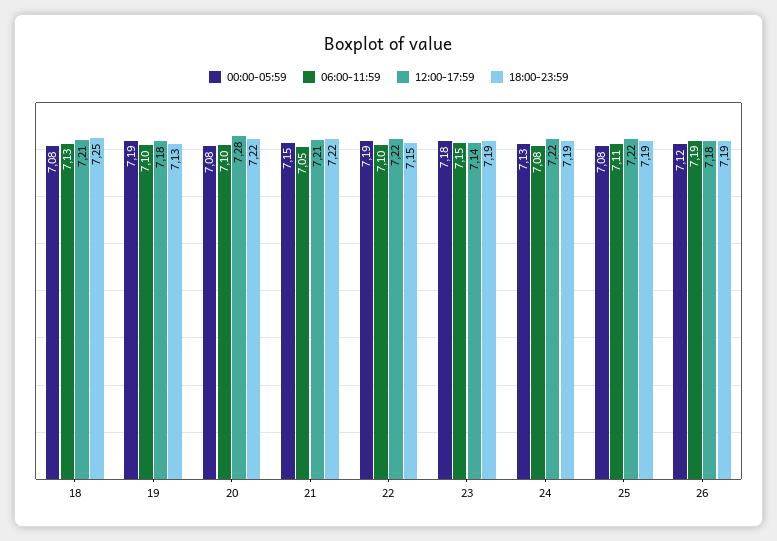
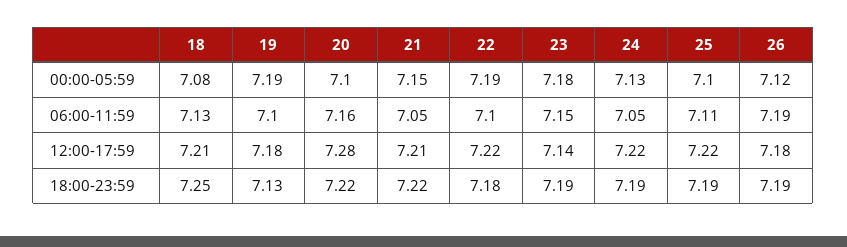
  {
    "00:00-05:59": {
      "18": 7.08,
      "19": 7.19,
-     "20": 7.08,
+     "20": 7.1,
      "21": 7.15,
      "22": 7.19,
      "23": 7.18,
      "24": 7.13,
-     "25": 7.08,
+     "25": 7.1,
      "26": 7.12
    },
    "06:00-11:59": {
      "18": 7.13,
      "19": 7.1,
-     "20": 7.1,
+     "20": 7.16,
      "21": 7.05,
      "22": 7.1,
      "23": 7.15,
-     "24": 7.08,
+     "24": 7.05,
      "25": 7.11,
      "26": 7.19
    },
    "12:00-17:59": {
      "18": 7.21,
      "19": 7.18,
      "20": 7.28,
      "21": 7.21,
      "22": 7.22,
      "23": 7.14,
      "24": 7.22,
      "25": 7.22,
      "26": 7.18
    },
    "18:00-23:59": {
      "18": 7.25,
      "19": 7.13,
      "20": 7.22,
      "21": 7.22,
-     "22": 7.15,
+     "22": 7.18,
      "23": 7.19,
      "24": 7.19,
      "25": 7.19,
      "26": 7.19
    }
  }

